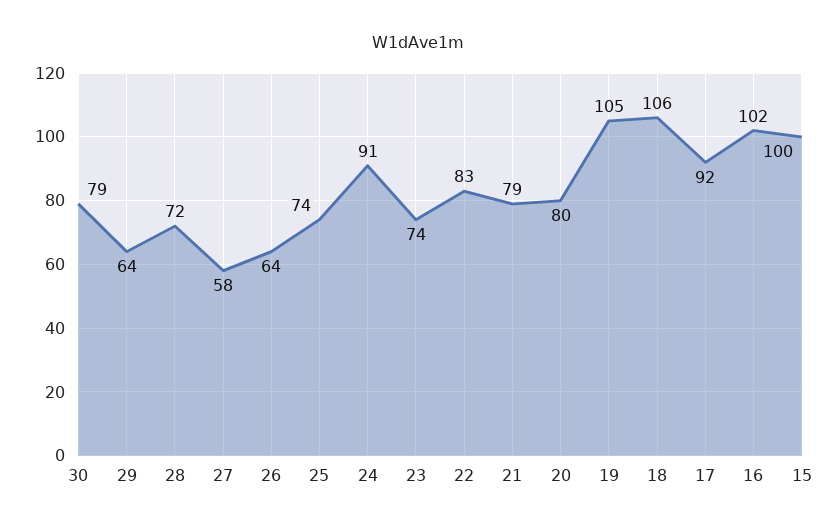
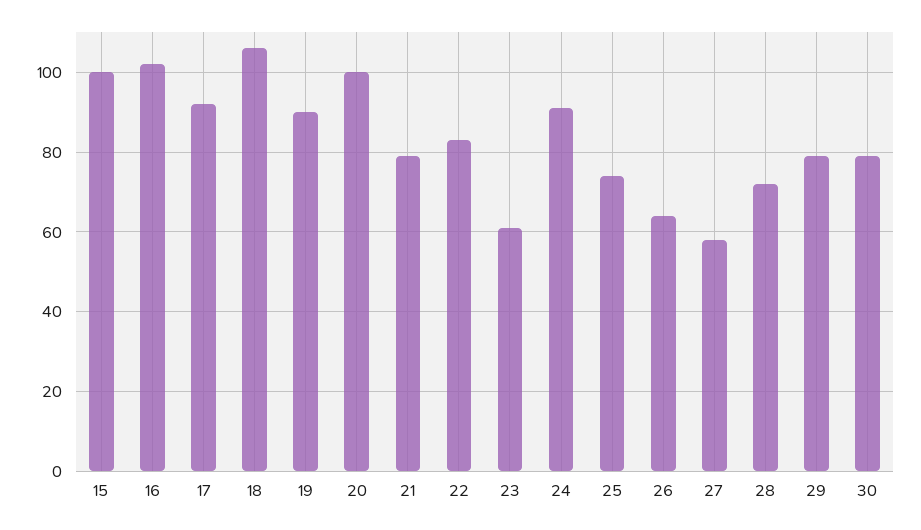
  {
    "30": 79,
-   "29": 64,
+   "29": 80,
    "28": 72,
    "27": 58,
    "26": 64,
    "25": 74,
    "24": 91,
-   "23": 74,
+   "23": 60,
    "22": 83,
    "21": 79,
-   "20": 80,
+   "20": 100,
-   "19": 105,
+   "19": 90,
    "18": 106,
    "17": 92,
    "16": 102,
    "15": 100
  }

